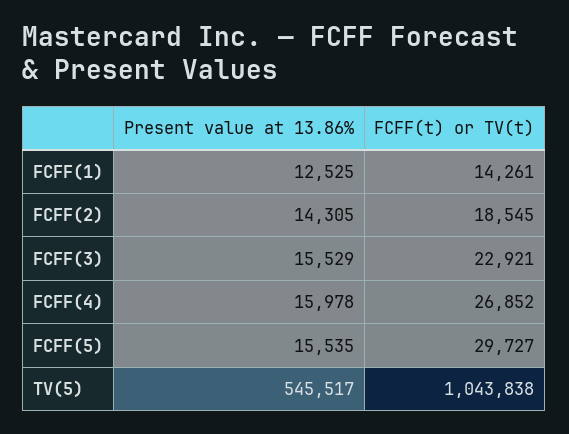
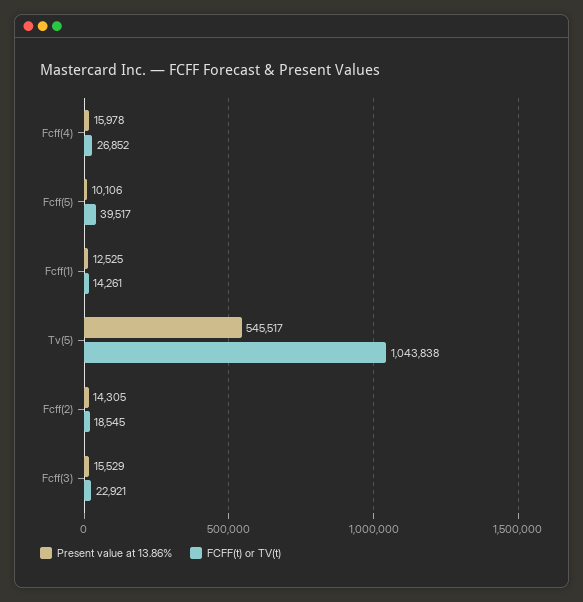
  {
    "Present value at 13.86%": {
      "FCFF(1)": 12525,
      "FCFF(2)": 14305,
      "FCFF(3)": 15529,
      "FCFF(4)": 15978,
-     "FCFF(5)": 15535,
+     "FCFF(5)": 10106,
      "TV(5)": 545517
    },
    "FCFF(t) or TV(t)": {
      "FCFF(1)": 14261,
      "FCFF(2)": 18545,
      "FCFF(3)": 22921,
      "FCFF(4)": 26852,
-     "FCFF(5)": 29727,
+     "FCFF(5)": 39517,
      "TV(5)": 1043838
    }
  }

